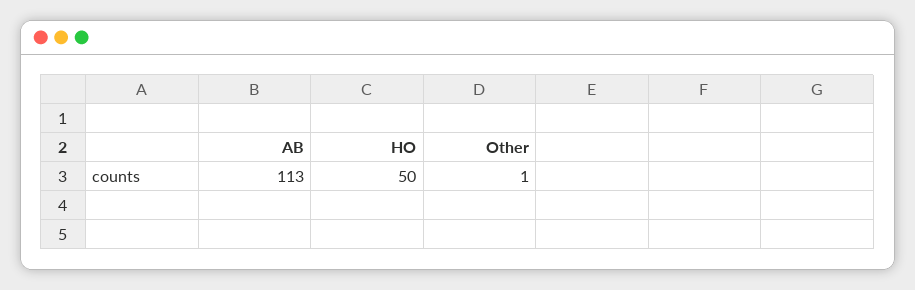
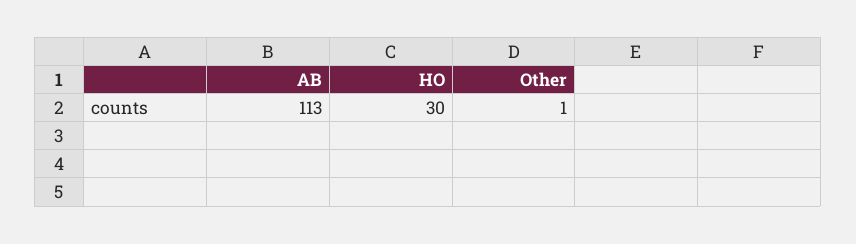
  {
    "AB": 113,
-   "HO": 50,
+   "HO": 30,
    "Other": 1
  }

